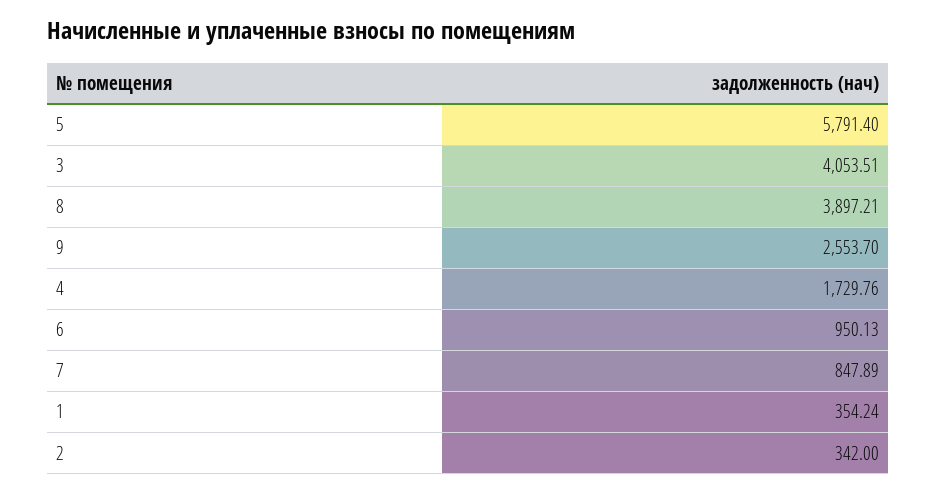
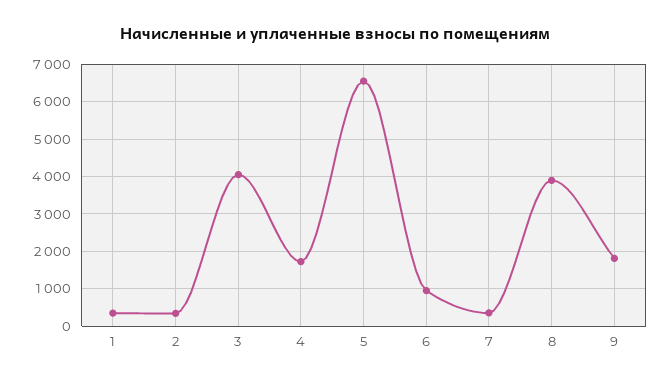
  {
-   "5": 5791.4,
+   "5": 6600,
    "3": 4053.51,
    "8": 3897.21,
-   "9": 2553.7,
+   "9": 1800,
    "4": 1729.76,
    "6": 950.13,
-   "7": 847.89,
+   "7": 400,
    "1": 354.24,
    "2": 342
  }

